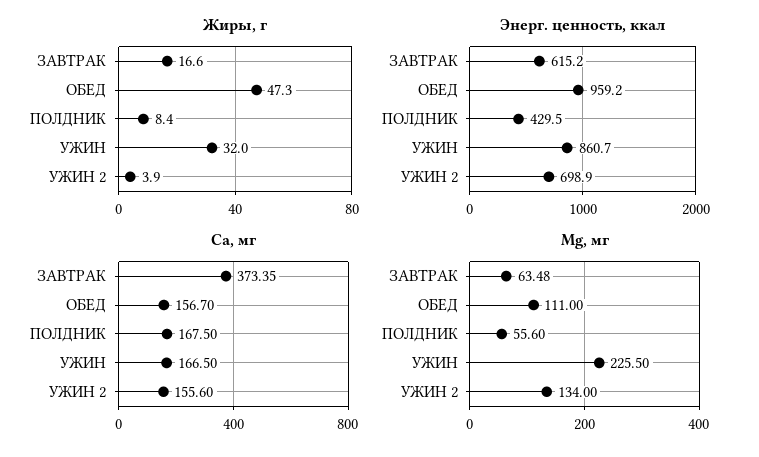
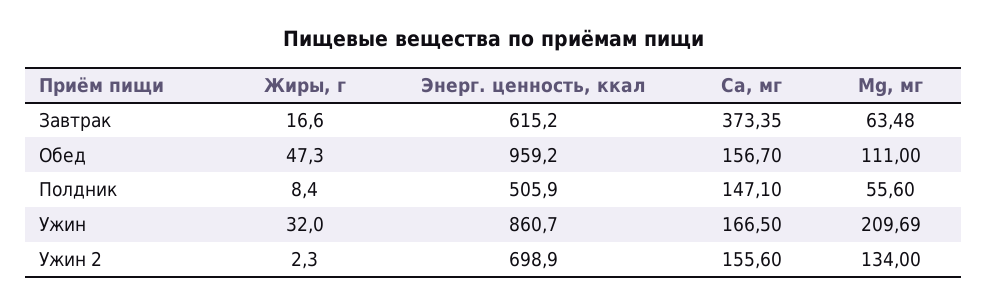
  {
    "Жиры, г": {
      "ЗАВТРАК": 16.6,
      "ОБЕД": 47.3,
      "ПОЛДНИК": 8.4,
      "УЖИН": 32,
-     "УЖИН 2": 3.9
+     "УЖИН 2": 2.3
    },
    "Энерг. ценность, ккал": {
      "ЗАВТРАК": 615.2,
      "ОБЕД": 959.2,
-     "ПОЛДНИК": 429.5,
+     "ПОЛДНИК": 505.9,
      "УЖИН": 860.7,
      "УЖИН 2": 698.9
    },
    "Ca, мг": {
      "ЗАВТРАК": 373.35,
      "ОБЕД": 156.7,
-     "ПОЛДНИК": 167.5,
+     "ПОЛДНИК": 147.1,
      "УЖИН": 166.5,
      "УЖИН 2": 155.6
    },
    "Mg, мг": {
      "ЗАВТРАК": 63.48,
      "ОБЕД": 111,
      "ПОЛДНИК": 55.6,
-     "УЖИН": 225.5,
+     "УЖИН": 209.69,
      "УЖИН 2": 134
    }
  }

